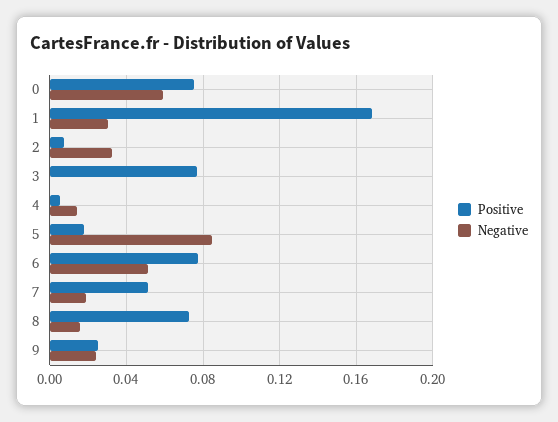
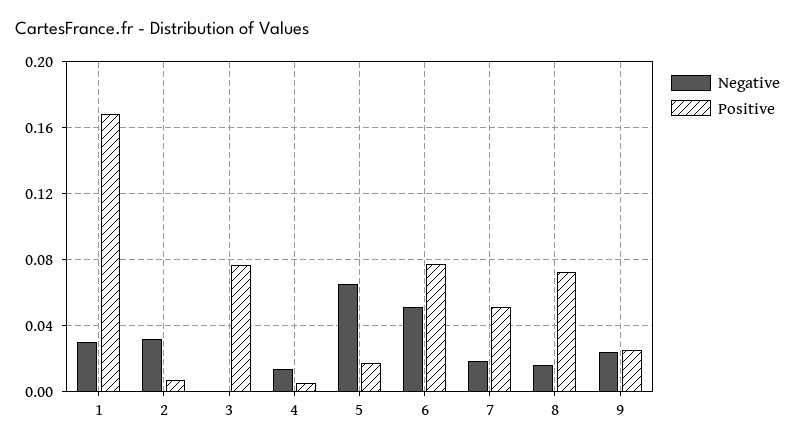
  {
    "Positive": {
-     "0": 0.075,
      "1": 0.17,
      "2": 0.005,
      "3": 0.075,
      "4": 0.005,
      "5": 0.02,
      "6": 0.08,
      "7": 0.05,
      "8": 0.075,
      "9": 0.025
    },
    "Negative": {
-     "0": 0.06,
      "1": 0.03,
      "2": 0.03,
      "3": 0,
      "4": 0.015,
-     "5": 0.085,
+     "5": 0.065,
      "6": 0.05,
      "7": 0.02,
      "8": 0.015,
      "9": 0.025
    }
  }

